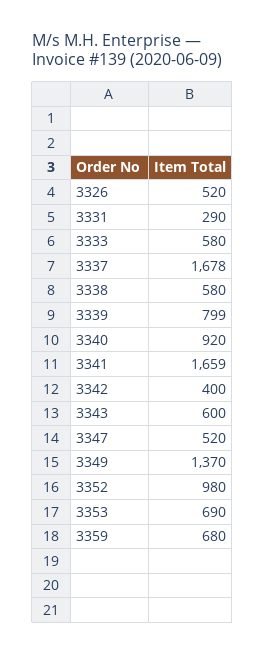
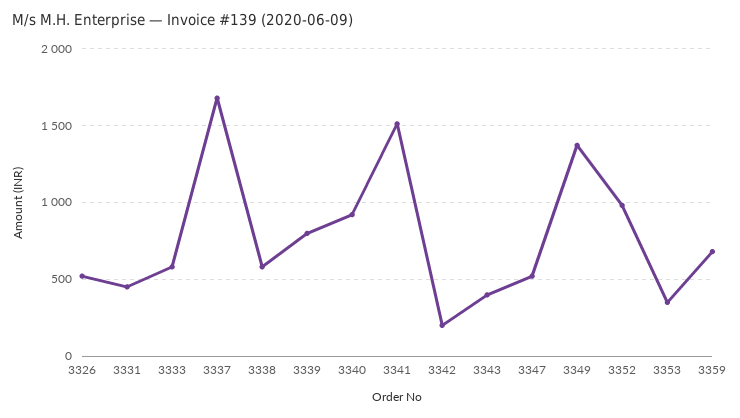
  {
    "3326": 520,
-   "3331": 290,
+   "3331": 450,
    "3333": 580,
    "3337": 1678,
    "3338": 580,
    "3339": 799,
    "3340": 920,
-   "3341": 1659,
+   "3341": 1500,
-   "3342": 400,
+   "3342": 200,
-   "3343": 600,
+   "3343": 400,
    "3347": 520,
    "3349": 1370,
    "3352": 980,
-   "3353": 690,
+   "3353": 350,
    "3359": 680
  }

